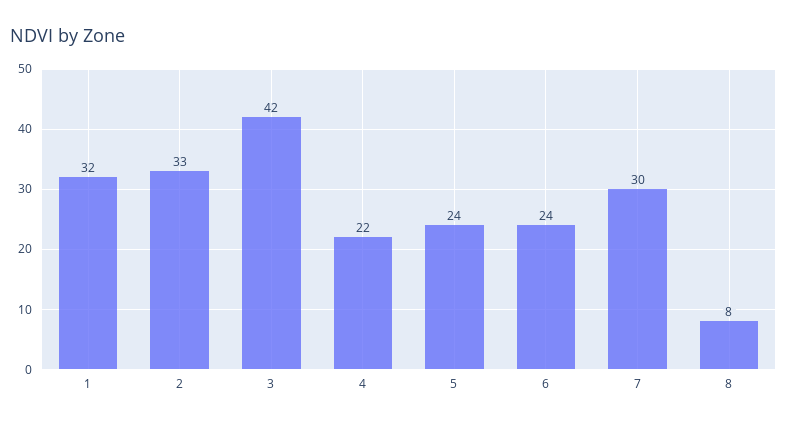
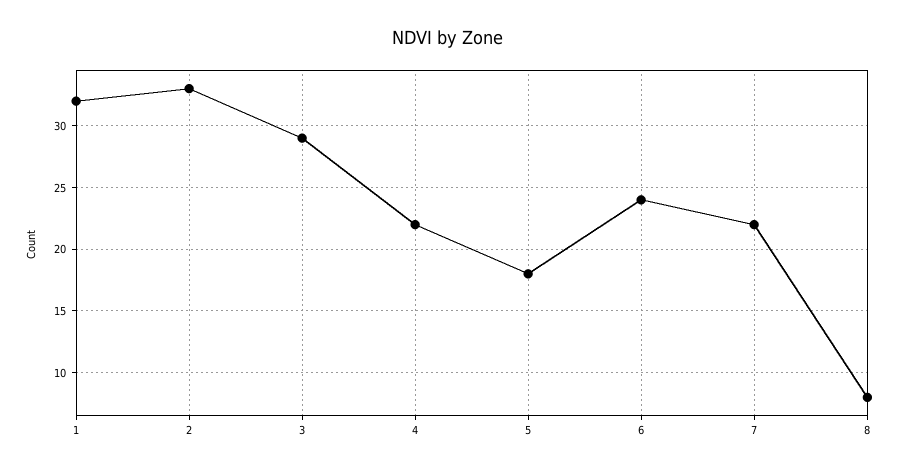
  {
    "1": 32,
    "2": 33,
-   "3": 42,
+   "3": 29,
    "4": 22,
-   "5": 24,
+   "5": 18,
    "6": 24,
-   "7": 30,
+   "7": 22,
    "8": 8
  }

